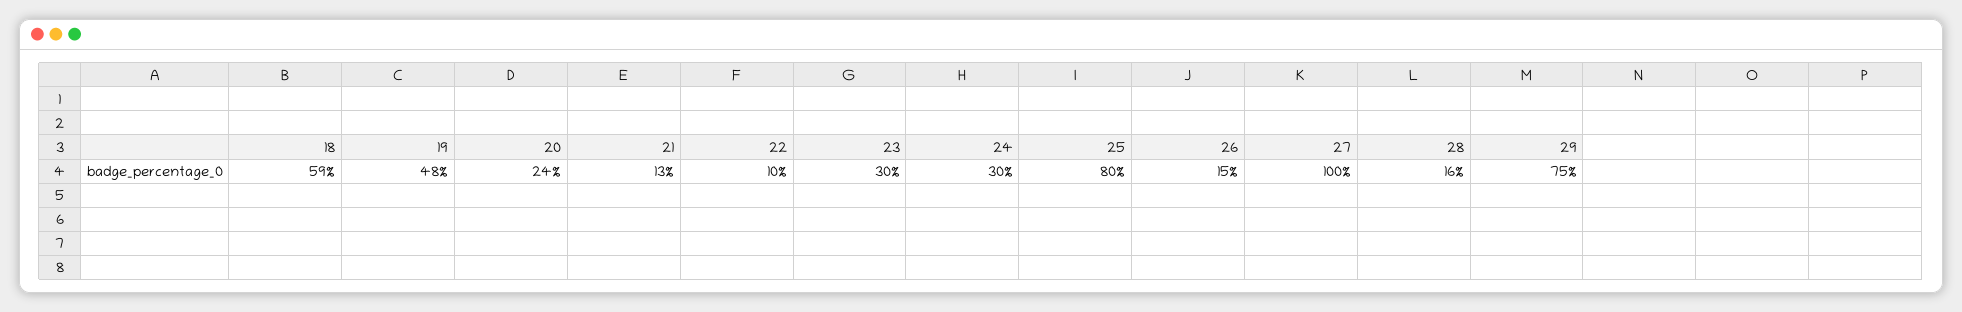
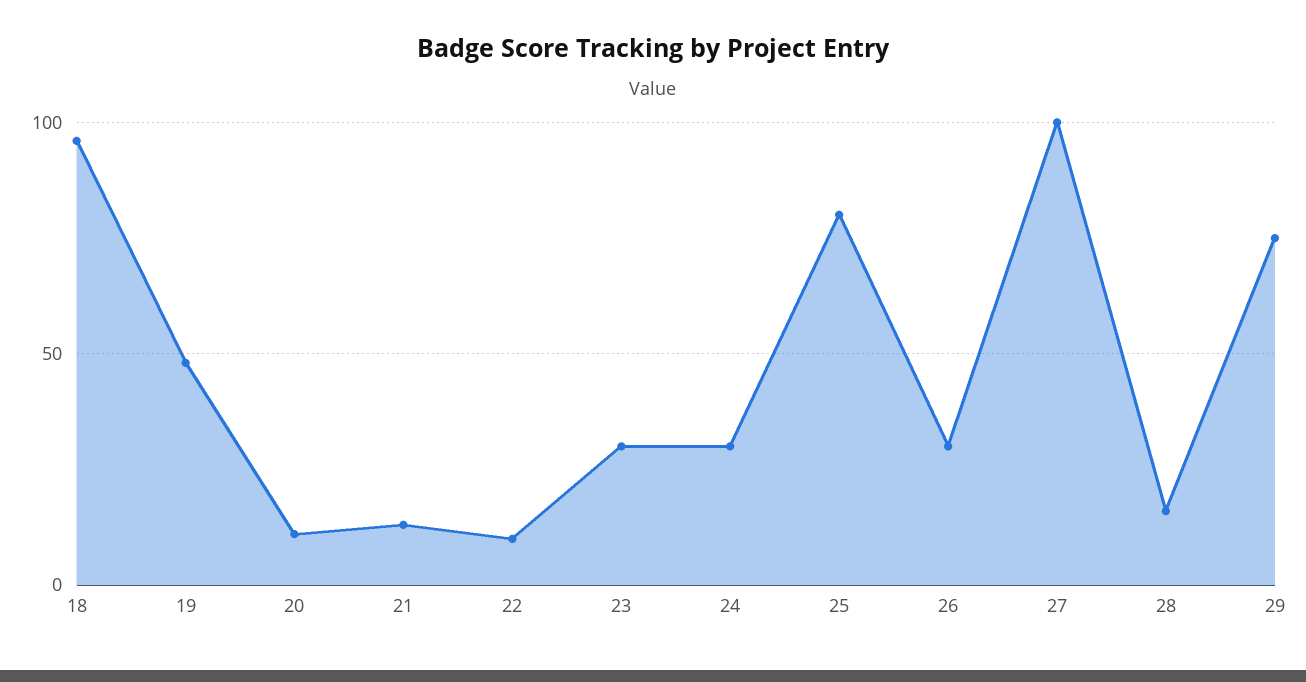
  {
-   "18": 59,
+   "18": 95,
    "19": 48,
-   "20": 24,
+   "20": 10,
    "21": 13,
    "22": 10,
    "23": 30,
    "24": 30,
    "25": 80,
-   "26": 15,
+   "26": 30,
    "27": 100,
    "28": 16,
    "29": 75
  }

